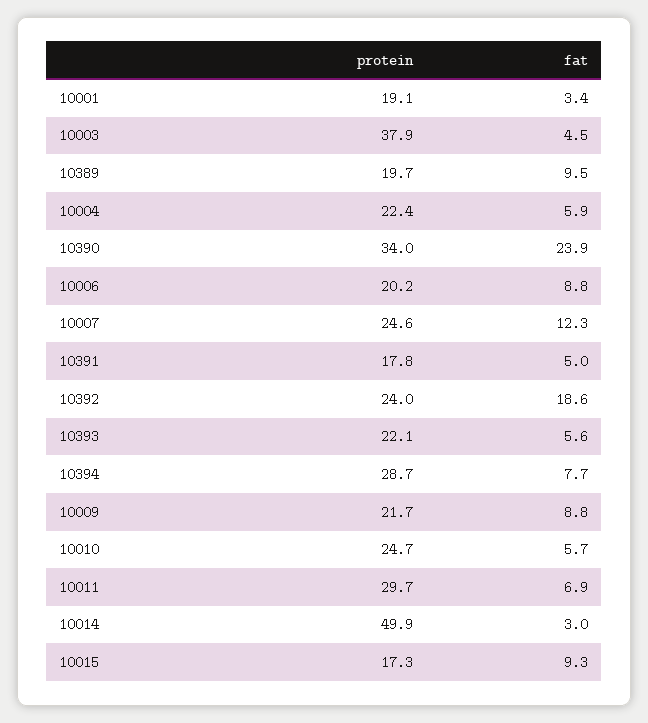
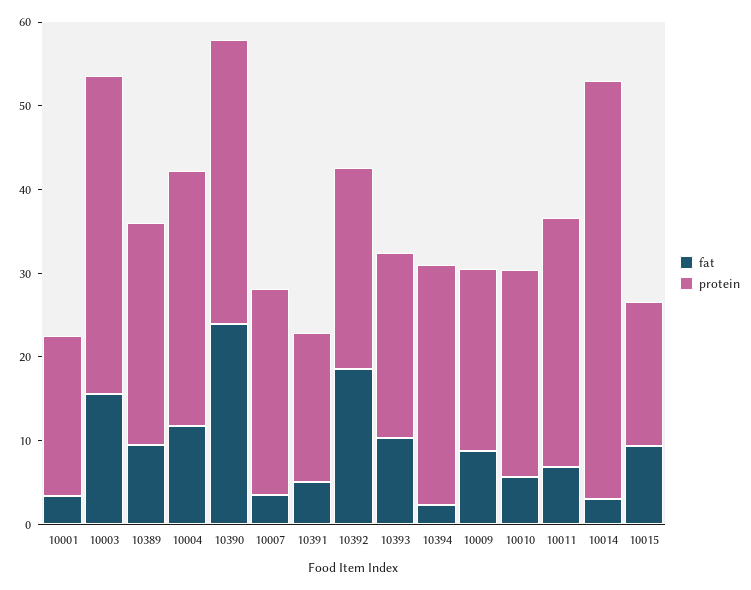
  {
    "protein": {
      "10001": 19.1,
      "10003": 37.9,
-     "10389": 19.7,
+     "10389": 26,
-     "10004": 22.4,
+     "10004": 30,
      "10390": 34,
-     "10006": 20.2,
      "10007": 24.6,
      "10391": 17.8,
      "10392": 24,
      "10393": 22.1,
      "10394": 28.7,
      "10009": 21.7,
      "10010": 24.7,
      "10011": 29.7,
      "10014": 49.9,
      "10015": 17.3
    },
    "fat": {
      "10001": 3.4,
-     "10003": 4.5,
+     "10003": 16,
      "10389": 9.5,
-     "10004": 5.9,
+     "10004": 12,
      "10390": 23.9,
-     "10006": 8.8,
-     "10007": 12.3,
+     "10007": 4,
      "10391": 5,
      "10392": 18.6,
-     "10393": 5.6,
+     "10393": 10,
-     "10394": 7.7,
+     "10394": 2,
      "10009": 8.8,
      "10010": 5.7,
      "10011": 6.9,
      "10014": 3,
      "10015": 9.3
    }
  }

